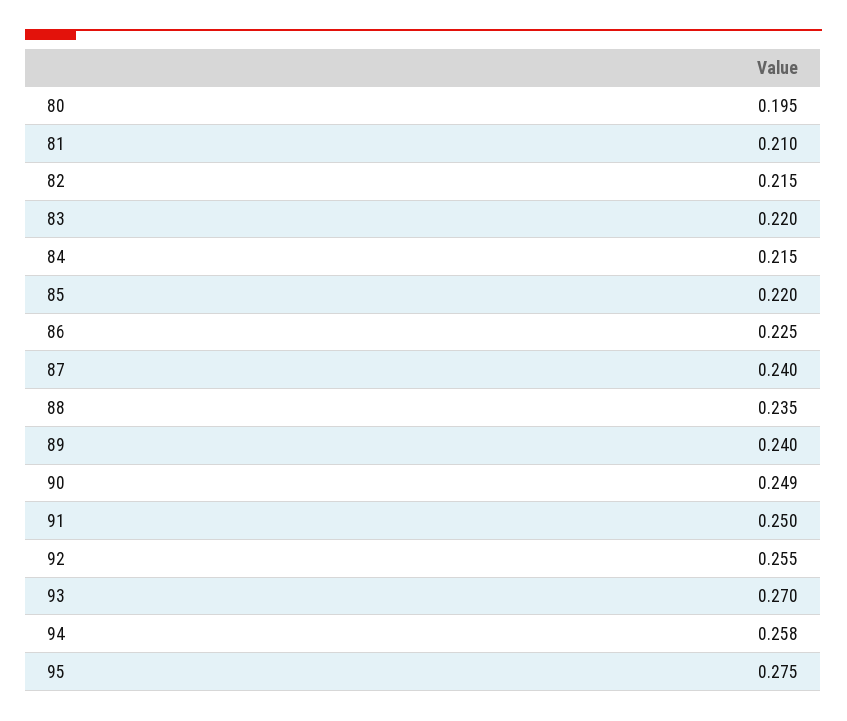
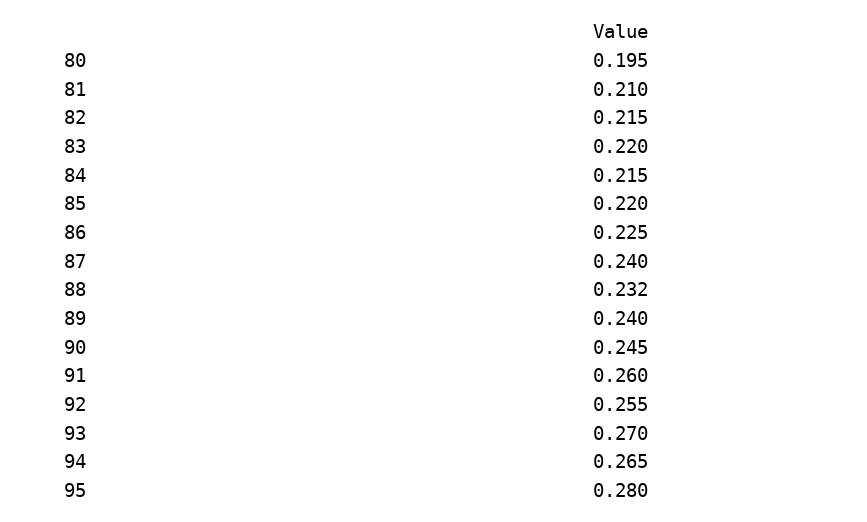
  {
    "80": 0.195,
    "81": 0.21,
    "82": 0.215,
    "83": 0.22,
    "84": 0.215,
    "85": 0.22,
    "86": 0.225,
    "87": 0.24,
-   "88": 0.235,
+   "88": 0.232,
    "89": 0.24,
-   "90": 0.249,
+   "90": 0.245,
-   "91": 0.25,
+   "91": 0.26,
    "92": 0.255,
    "93": 0.27,
-   "94": 0.258,
+   "94": 0.265,
-   "95": 0.275
+   "95": 0.28
  }

